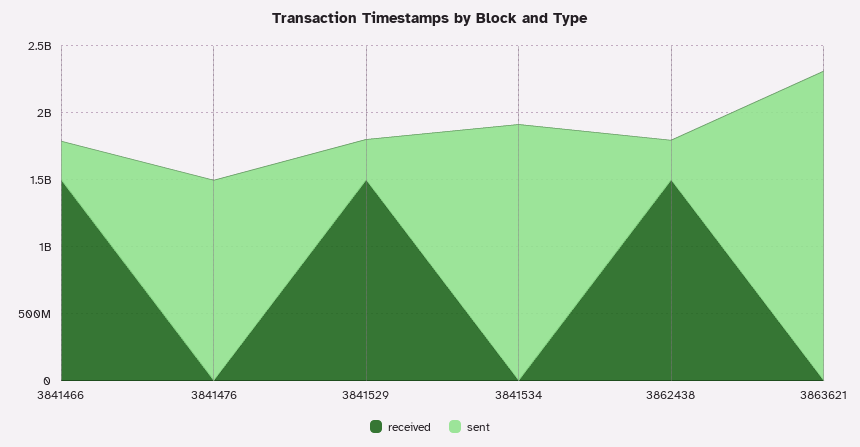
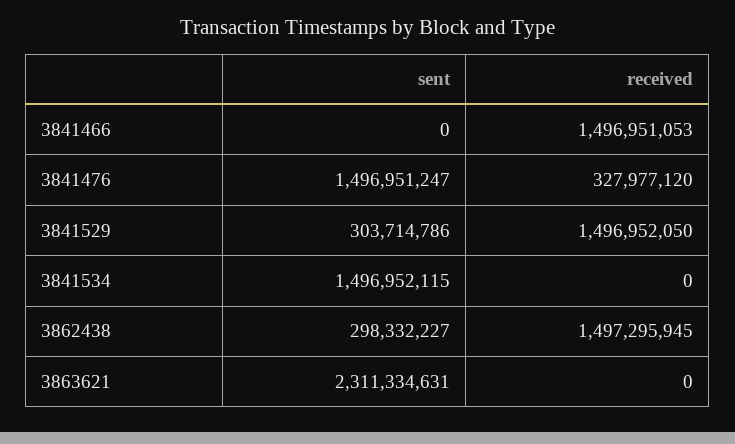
  {
    "received": {
      "3841466": 1496951053,
-     "3841476": 0,
+     "3841476": 327977120,
      "3841529": 1496952050,
      "3841534": 0,
      "3862438": 1497295945,
      "3863621": 0
    },
    "sent": {
-     "3841466": 300000000,
+     "3841466": 0,
      "3841476": 1496951247,
      "3841529": 303714786,
-     "3841534": 1900000000,
+     "3841534": 1496952115,
      "3862438": 298332227,
      "3863621": 2311334631
    }
  }

